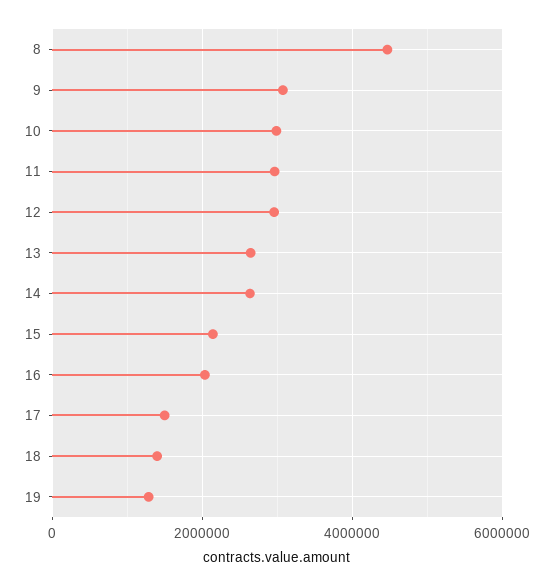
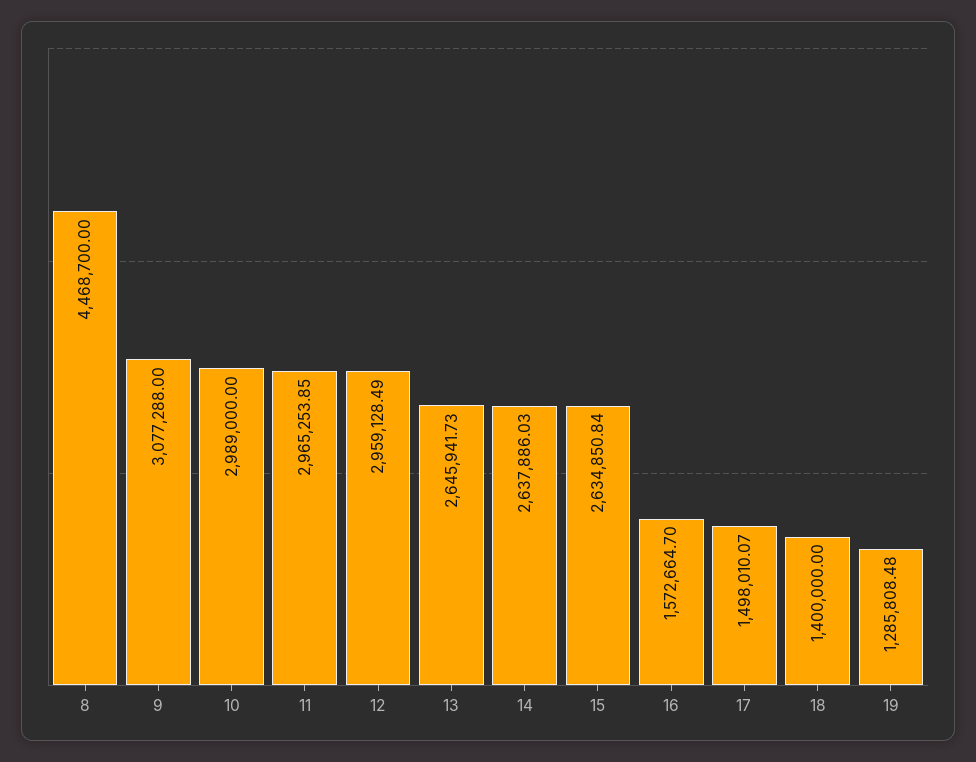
  {
    "8": 4468700,
    "9": 3077288,
    "10": 2989000,
    "11": 2965253.85,
    "12": 2959128.49,
    "13": 2645941.73,
    "14": 2637886.03,
-   "15": 2200000,
+   "15": 2634850.84,
-   "16": 2000000,
+   "16": 1572664.7,
    "17": 1498010.07,
    "18": 1400000,
    "19": 1285808.48
  }

